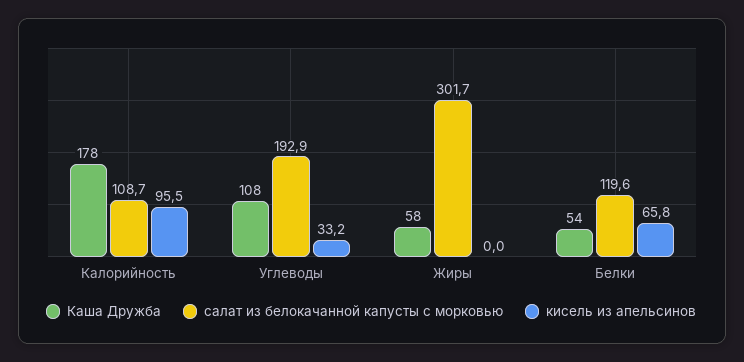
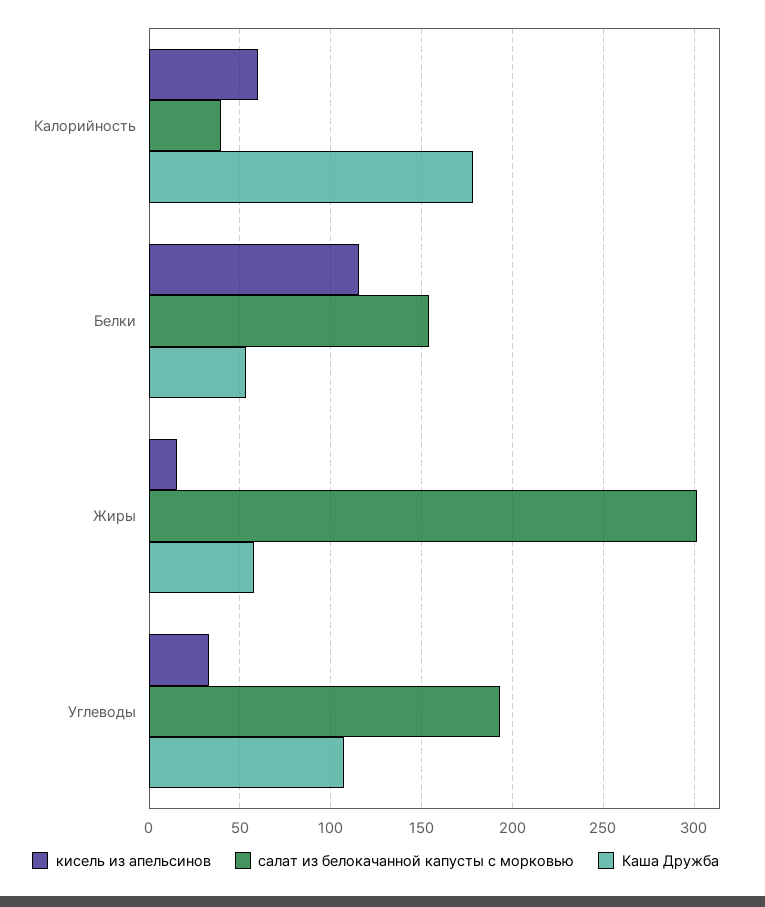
  {
    "Каша Дружба": {
      "Калорийность": 178,
      "Углеводы": 108,
      "Жиры": 58,
      "Белки": 54
    },
    "салат из белокачанной капусты с морковью": {
-     "Калорийность": 108.7,
+     "Калорийность": 40,
      "Углеводы": 192.9,
      "Жиры": 301.7,
-     "Белки": 119.6
+     "Белки": 155
    },
    "кисель из апельсинов": {
-     "Калорийность": 95.5,
+     "Калорийность": 60,
      "Углеводы": 33.2,
-     "Жиры": 0,
+     "Жиры": 15,
-     "Белки": 65.8
+     "Белки": 115
    }
  }

